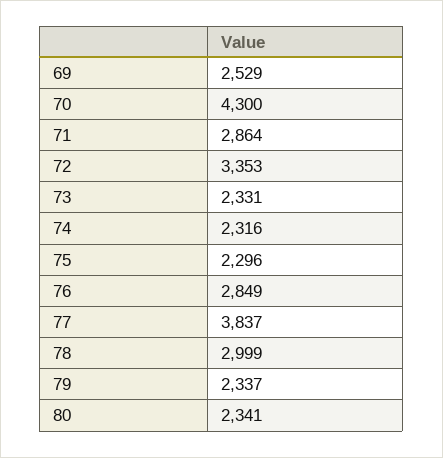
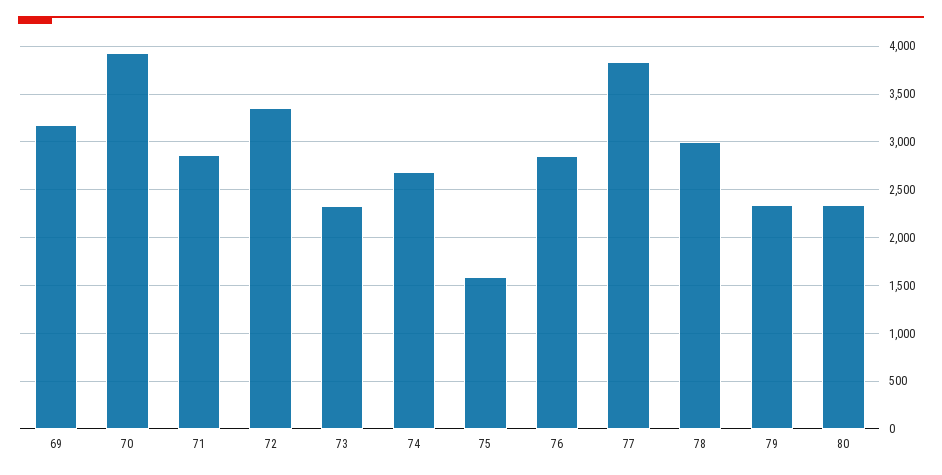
  {
-   "69": 2529,
+   "69": 3200,
-   "70": 4300,
+   "70": 3900,
    "71": 2864,
    "72": 3353,
    "73": 2331,
-   "74": 2316,
+   "74": 2700,
-   "75": 2296,
+   "75": 1600,
    "76": 2849,
    "77": 3837,
    "78": 2999,
    "79": 2337,
    "80": 2341
  }

